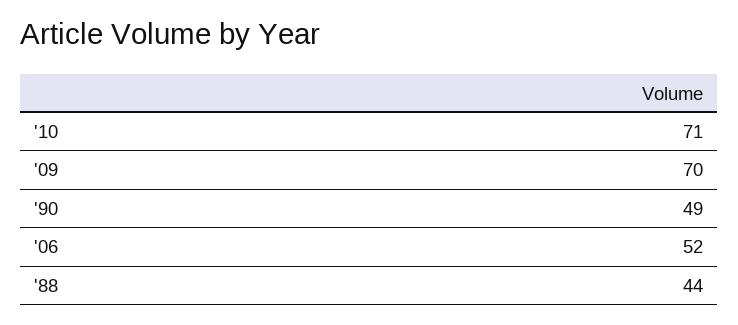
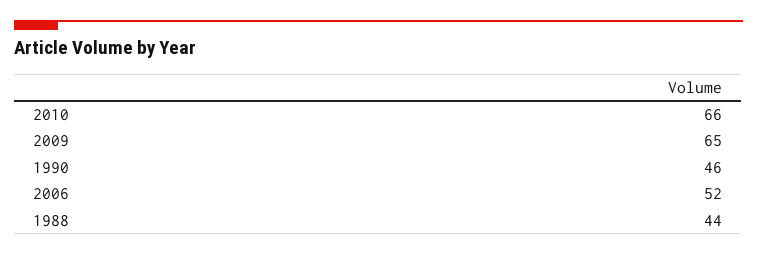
  {
-   "'10": 71,
+   "'10": 66,
-   "'09": 70,
+   "'09": 65,
-   "'90": 49,
+   "'90": 46,
    "'06": 52,
    "'88": 44
  }

